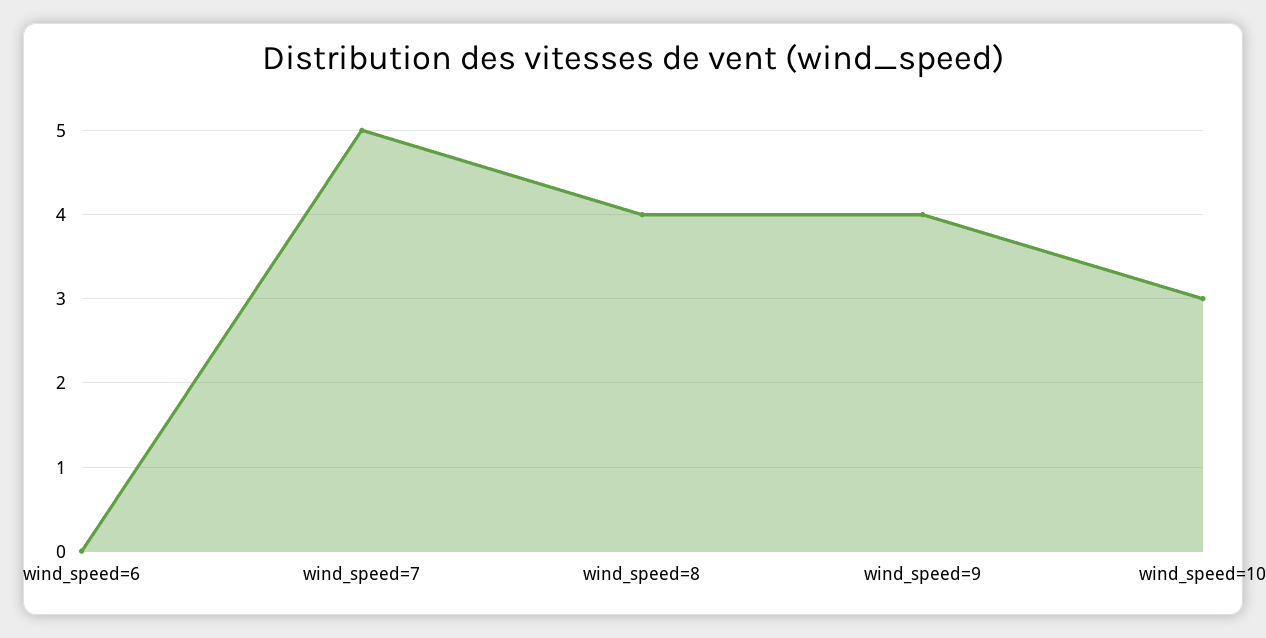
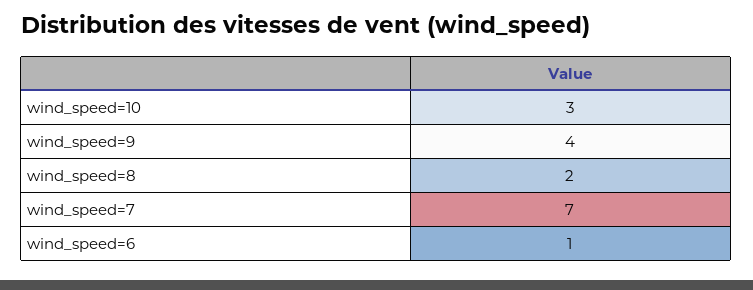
  {
-   "wind_speed=6": 0,
+   "wind_speed=6": 1,
-   "wind_speed=7": 5,
+   "wind_speed=7": 7,
-   "wind_speed=8": 4,
+   "wind_speed=8": 2,
    "wind_speed=9": 4,
    "wind_speed=10": 3
  }

